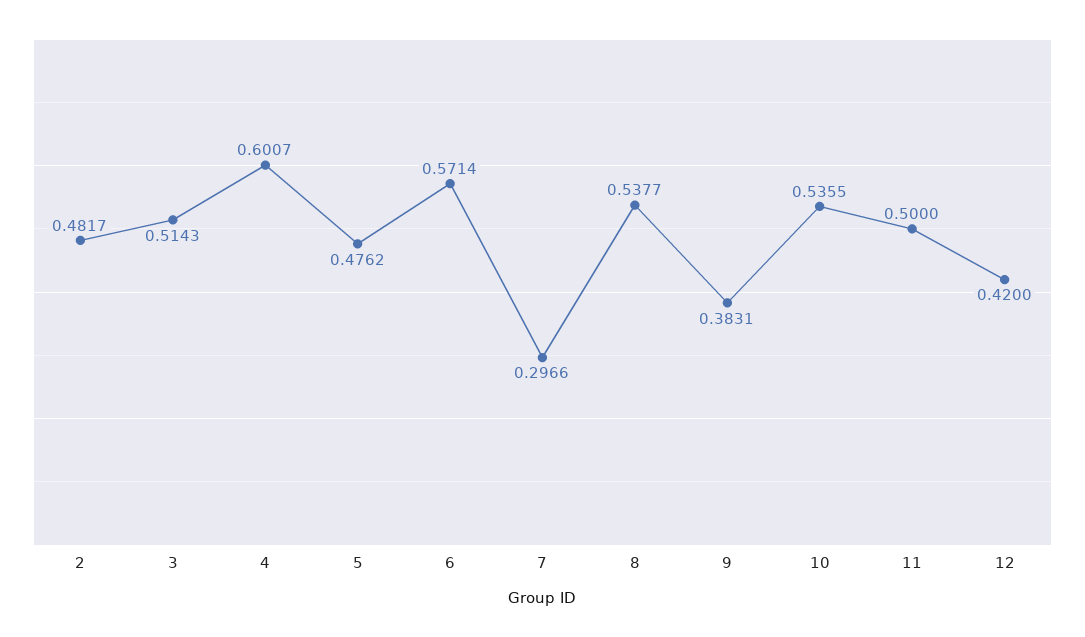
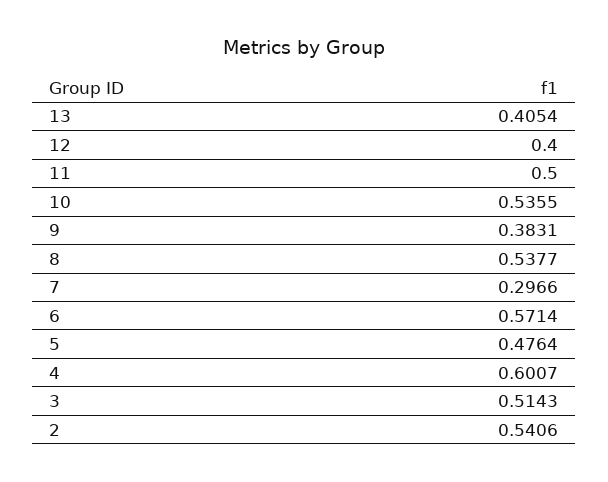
  {
-   "2": 0.4817,
+   "2": 0.5406,
    "3": 0.5143,
    "4": 0.6007,
-   "5": 0.4762,
+   "5": 0.4764,
    "6": 0.5714,
    "7": 0.2966,
    "8": 0.5377,
    "9": 0.3831,
    "10": 0.5355,
    "11": 0.5,
-   "12": 0.42
+   "12": 0.4,
+   "13": 0.4054
  }

